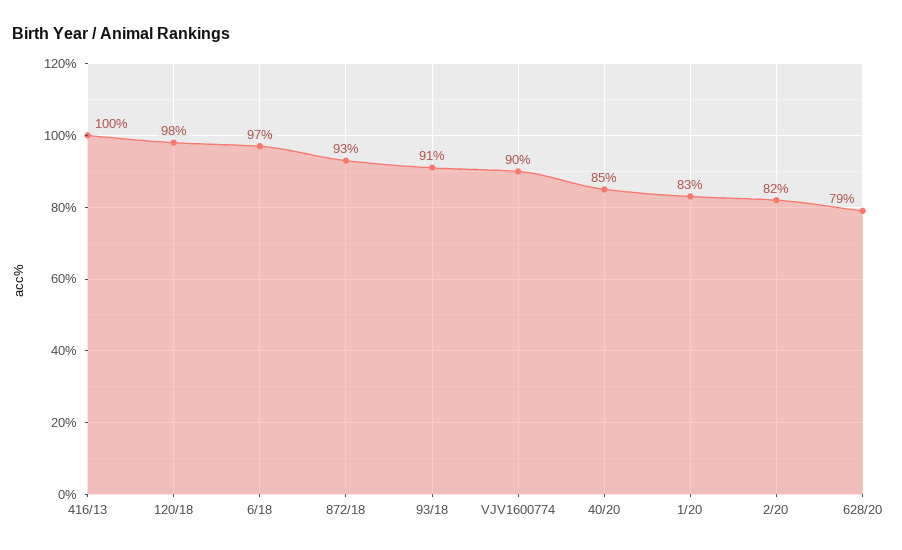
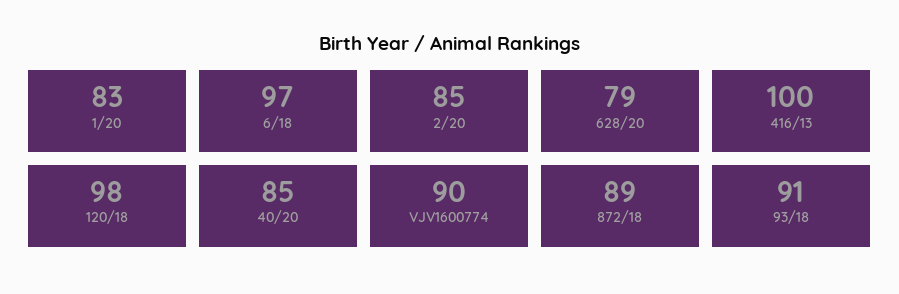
  {
    "416/13": 100,
    "120/18": 98,
    "6/18": 97,
-   "872/18": 93,
+   "872/18": 89,
    "93/18": 91,
    "VJV1600774": 90,
    "40/20": 85,
    "1/20": 83,
-   "2/20": 82,
+   "2/20": 85,
    "628/20": 79
  }

